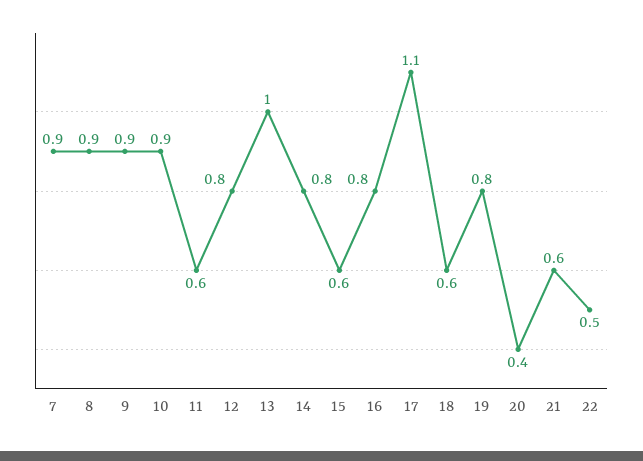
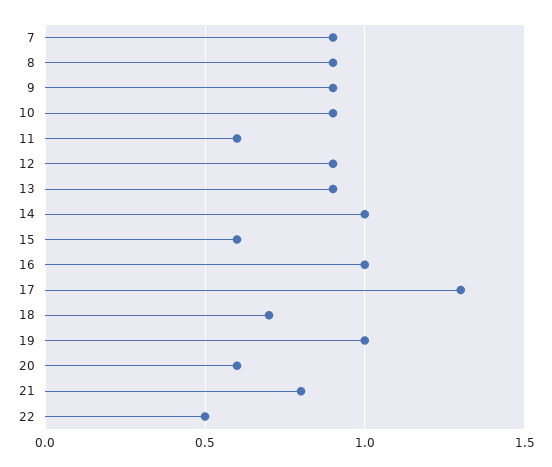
  {
    "7": 0.9,
    "8": 0.9,
    "9": 0.9,
    "10": 0.9,
    "11": 0.6,
-   "12": 0.8,
+   "12": 0.9,
-   "13": 1,
+   "13": 0.9,
-   "14": 0.8,
+   "14": 1,
    "15": 0.6,
-   "16": 0.8,
+   "16": 1,
-   "17": 1.1,
+   "17": 1.3,
-   "18": 0.6,
+   "18": 0.7,
-   "19": 0.8,
+   "19": 1,
-   "20": 0.4,
+   "20": 0.6,
-   "21": 0.6,
+   "21": 0.8,
    "22": 0.5
  }

